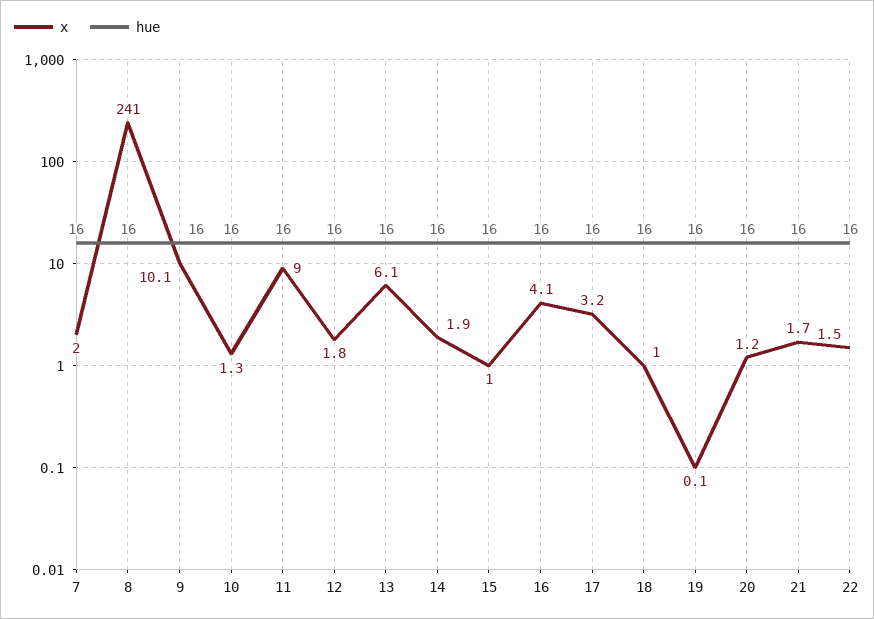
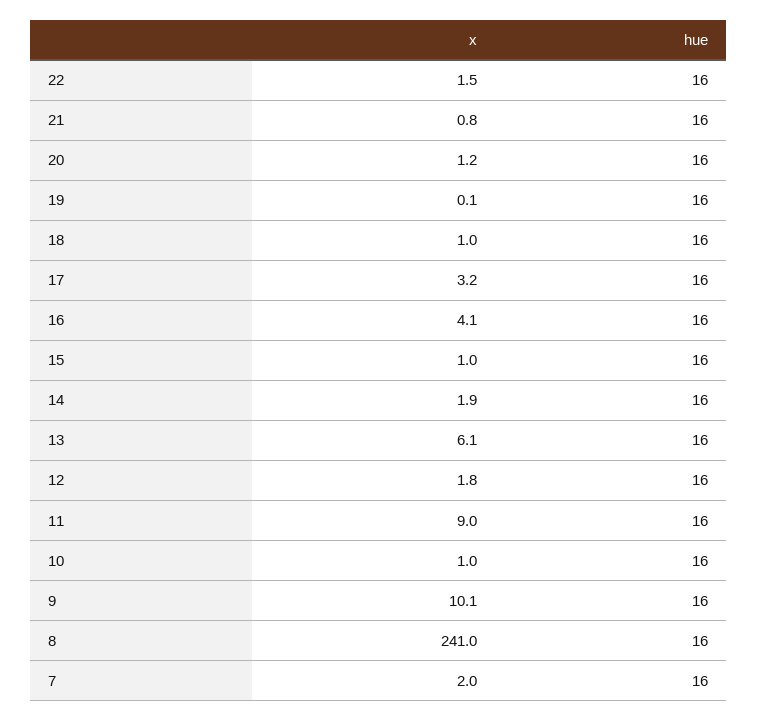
  {
    "x": {
      "7": 2,
      "8": 241,
      "9": 10.1,
-     "10": 1.3,
+     "10": 1,
      "11": 9,
      "12": 1.8,
      "13": 6.1,
      "14": 1.9,
      "15": 1,
      "16": 4.1,
      "17": 3.2,
      "18": 1,
      "19": 0.1,
      "20": 1.2,
-     "21": 1.7,
+     "21": 0.8,
      "22": 1.5
    },
    "hue": {
      "7": 16,
      "8": 16,
      "9": 16,
      "10": 16,
      "11": 16,
      "12": 16,
      "13": 16,
      "14": 16,
      "15": 16,
      "16": 16,
      "17": 16,
      "18": 16,
      "19": 16,
      "20": 16,
      "21": 16,
      "22": 16
    }
  }

